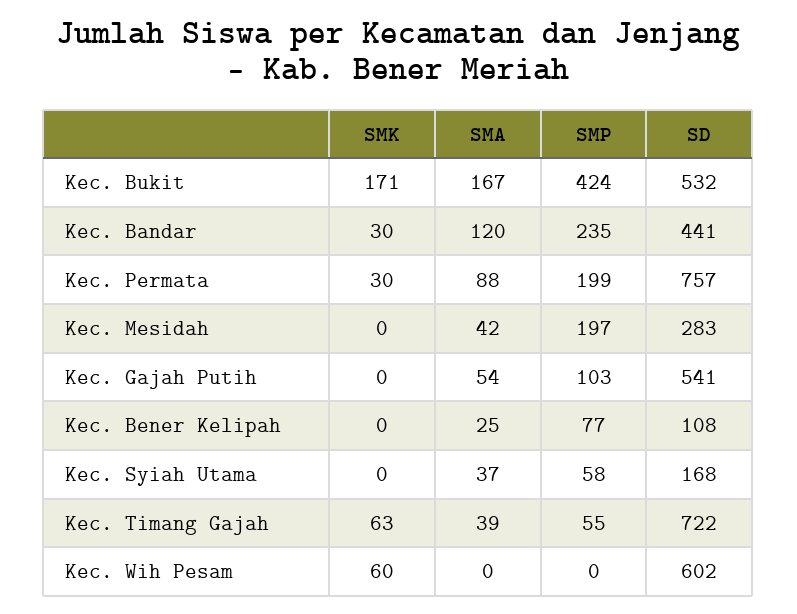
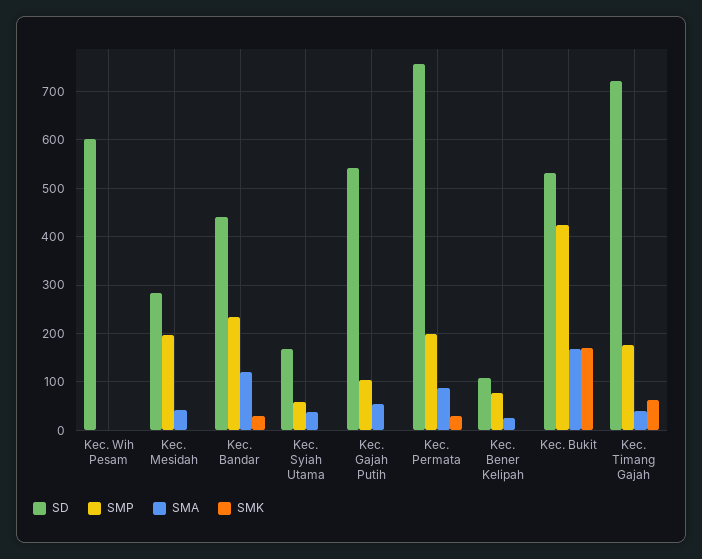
  {
    "SMK": {
      "Kec. Bukit": 171,
      "Kec. Bandar": 30,
      "Kec. Permata": 30,
      "Kec. Mesidah": 0,
      "Kec. Gajah Putih": 0,
      "Kec. Bener Kelipah": 0,
      "Kec. Syiah Utama": 0,
      "Kec. Timang Gajah": 63,
-     "Kec. Wih Pesam": 60
+     "Kec. Wih Pesam": 0
    },
    "SMA": {
      "Kec. Bukit": 167,
      "Kec. Bandar": 120,
      "Kec. Permata": 88,
      "Kec. Mesidah": 42,
      "Kec. Gajah Putih": 54,
      "Kec. Bener Kelipah": 25,
      "Kec. Syiah Utama": 37,
      "Kec. Timang Gajah": 39,
      "Kec. Wih Pesam": 0
    },
    "SMP": {
      "Kec. Bukit": 424,
      "Kec. Bandar": 235,
      "Kec. Permata": 199,
      "Kec. Mesidah": 197,
      "Kec. Gajah Putih": 103,
      "Kec. Bener Kelipah": 77,
      "Kec. Syiah Utama": 58,
-     "Kec. Timang Gajah": 55,
+     "Kec. Timang Gajah": 180,
      "Kec. Wih Pesam": 0
    },
    "SD": {
      "Kec. Bukit": 532,
      "Kec. Bandar": 441,
      "Kec. Permata": 757,
      "Kec. Mesidah": 283,
      "Kec. Gajah Putih": 541,
      "Kec. Bener Kelipah": 108,
      "Kec. Syiah Utama": 168,
      "Kec. Timang Gajah": 722,
      "Kec. Wih Pesam": 602
    }
  }

